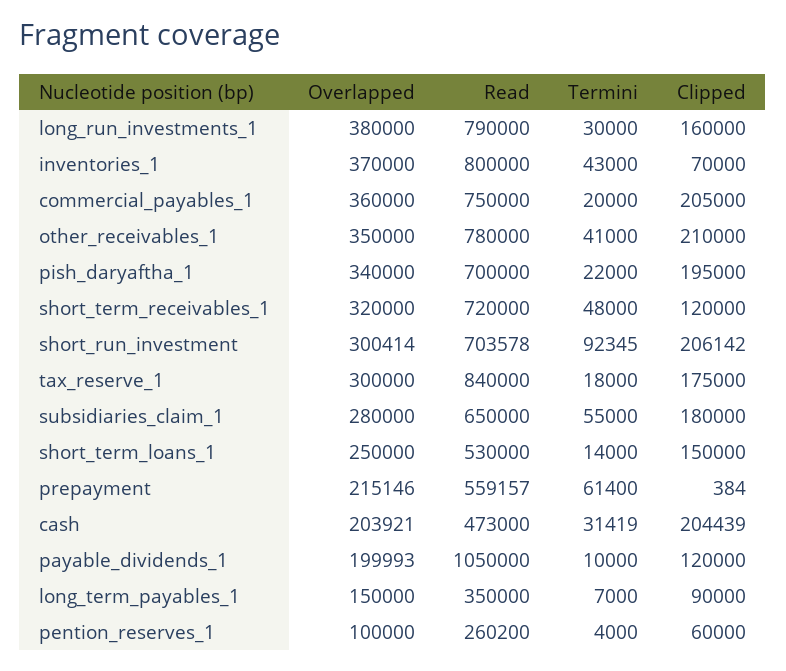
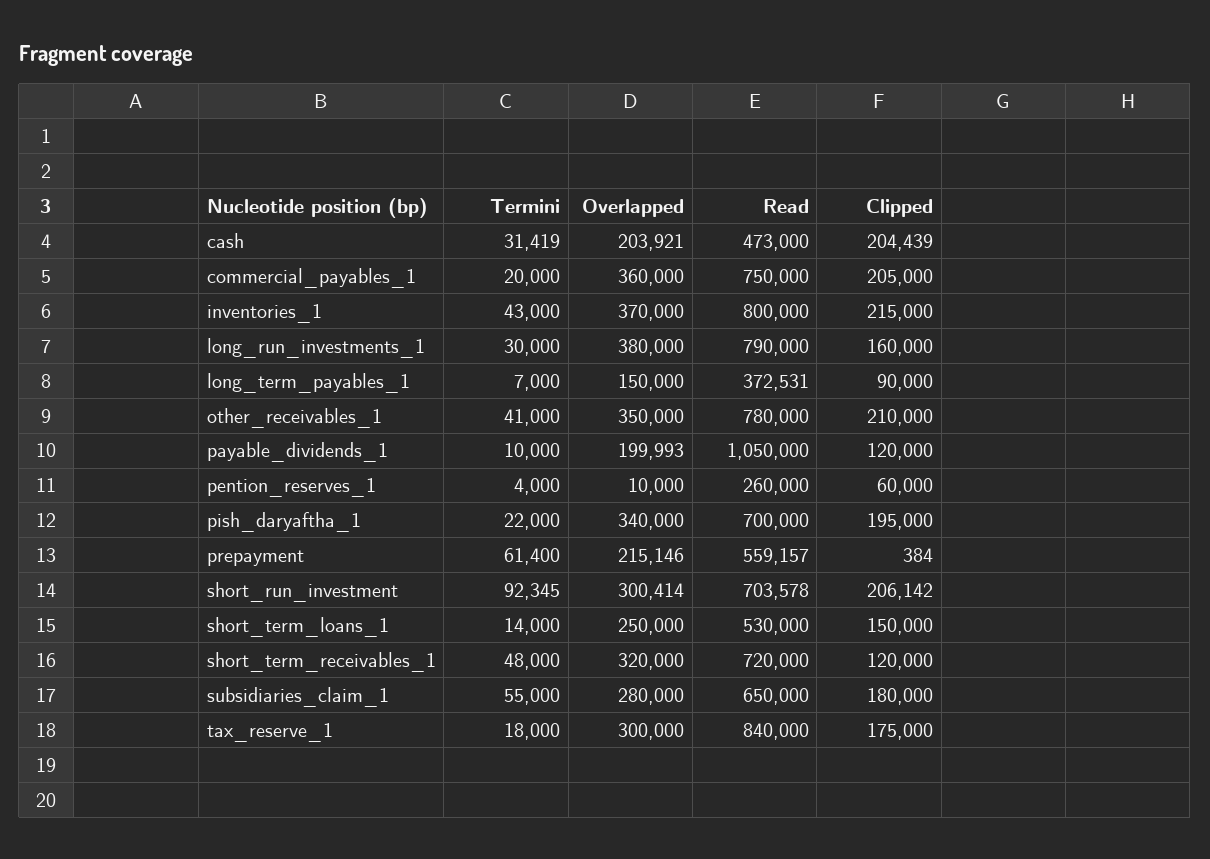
  {
    "Overlapped": {
      "long_run_investments_1": 380000,
      "inventories_1": 370000,
      "commercial_payables_1": 360000,
      "other_receivables_1": 350000,
      "pish_daryaftha_1": 340000,
      "short_term_receivables_1": 320000,
      "short_run_investment": 300414,
      "tax_reserve_1": 300000,
      "subsidiaries_claim_1": 280000,
      "short_term_loans_1": 250000,
      "prepayment": 215146,
      "cash": 203921,
      "payable_dividends_1": 199993,
      "long_term_payables_1": 150000,
-     "pention_reserves_1": 100000
+     "pention_reserves_1": 10000
    },
    "Read": {
      "long_run_investments_1": 790000,
      "inventories_1": 800000,
      "commercial_payables_1": 750000,
      "other_receivables_1": 780000,
      "pish_daryaftha_1": 700000,
      "short_term_receivables_1": 720000,
      "short_run_investment": 703578,
      "tax_reserve_1": 840000,
      "subsidiaries_claim_1": 650000,
      "short_term_loans_1": 530000,
      "prepayment": 559157,
      "cash": 473000,
      "payable_dividends_1": 1050000,
-     "long_term_payables_1": 350000,
+     "long_term_payables_1": 372531,
-     "pention_reserves_1": 260200
+     "pention_reserves_1": 260000
    },
    "Termini": {
      "long_run_investments_1": 30000,
      "inventories_1": 43000,
      "commercial_payables_1": 20000,
      "other_receivables_1": 41000,
      "pish_daryaftha_1": 22000,
      "short_term_receivables_1": 48000,
      "short_run_investment": 92345,
      "tax_reserve_1": 18000,
      "subsidiaries_claim_1": 55000,
      "short_term_loans_1": 14000,
      "prepayment": 61400,
      "cash": 31419,
      "payable_dividends_1": 10000,
      "long_term_payables_1": 7000,
      "pention_reserves_1": 4000
    },
    "Clipped": {
      "long_run_investments_1": 160000,
-     "inventories_1": 70000,
+     "inventories_1": 215000,
      "commercial_payables_1": 205000,
      "other_receivables_1": 210000,
      "pish_daryaftha_1": 195000,
      "short_term_receivables_1": 120000,
      "short_run_investment": 206142,
      "tax_reserve_1": 175000,
      "subsidiaries_claim_1": 180000,
      "short_term_loans_1": 150000,
      "prepayment": 384,
      "cash": 204439,
      "payable_dividends_1": 120000,
      "long_term_payables_1": 90000,
      "pention_reserves_1": 60000
    }
  }

